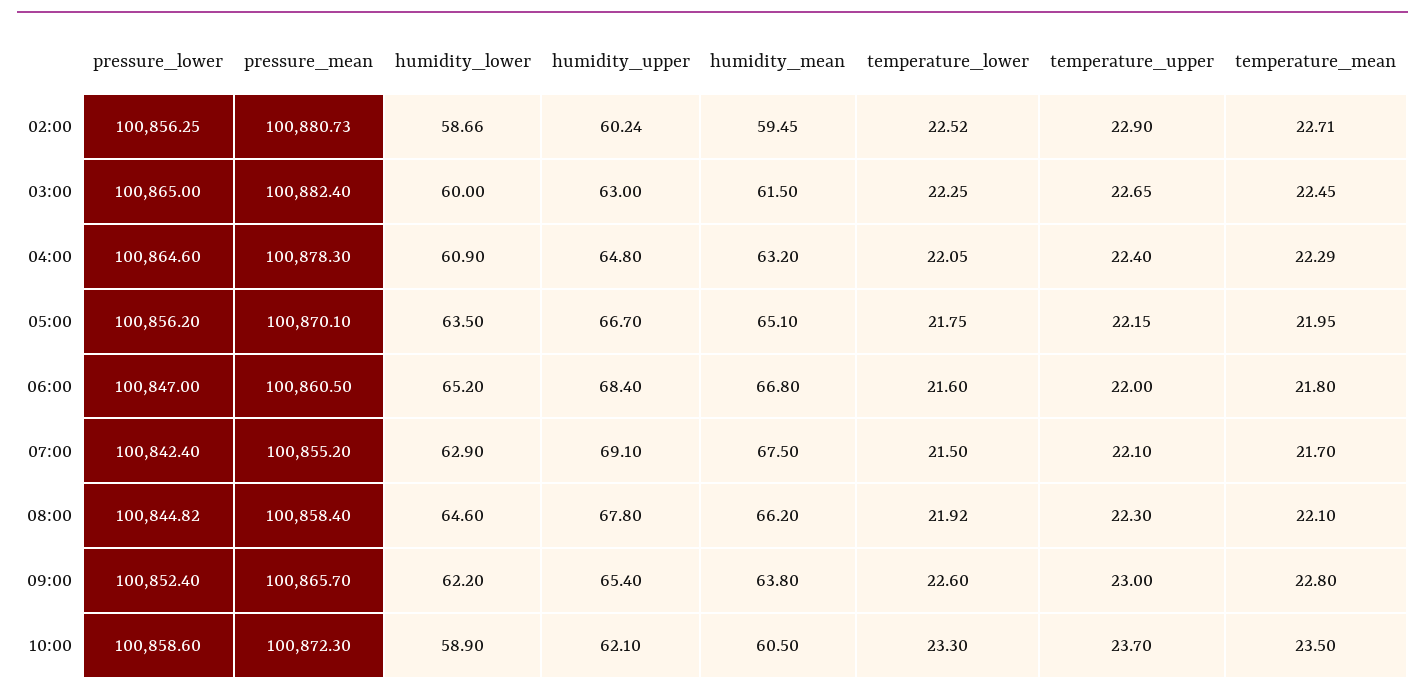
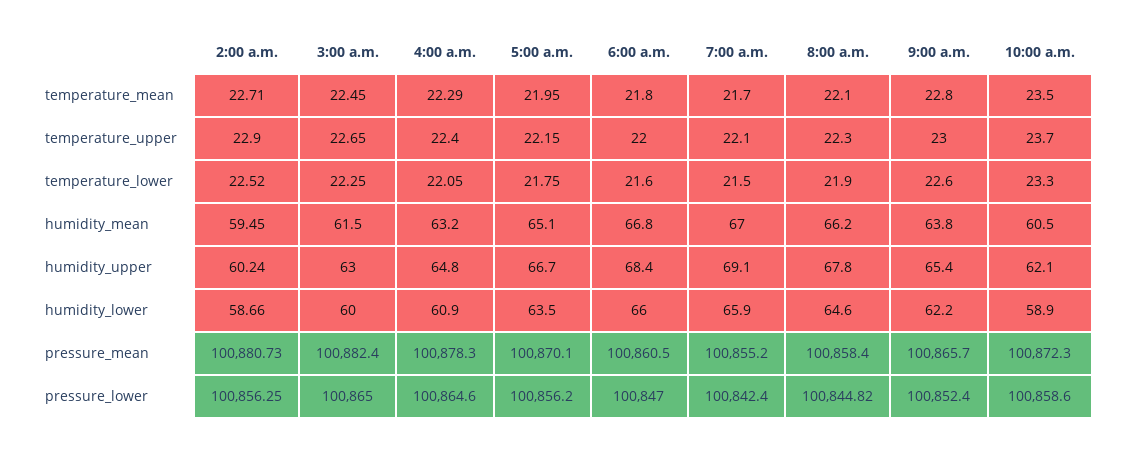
  {
    "pressure_lower": {
      "02:00": 100856.25,
      "03:00": 100865,
      "04:00": 100864.6,
      "05:00": 100856.2,
      "06:00": 100847,
      "07:00": 100842.4,
      "08:00": 100844.82,
      "09:00": 100852.4,
      "10:00": 100858.6
    },
    "pressure_mean": {
      "02:00": 100880.73,
      "03:00": 100882.4,
      "04:00": 100878.3,
      "05:00": 100870.1,
      "06:00": 100860.5,
      "07:00": 100855.2,
      "08:00": 100858.4,
      "09:00": 100865.7,
      "10:00": 100872.3
    },
    "humidity_lower": {
      "02:00": 58.66,
      "03:00": 60,
      "04:00": 60.9,
      "05:00": 63.5,
-     "06:00": 65.2,
+     "06:00": 66,
-     "07:00": 62.9,
+     "07:00": 65.9,
      "08:00": 64.6,
      "09:00": 62.2,
      "10:00": 58.9
    },
    "humidity_upper": {
      "02:00": 60.24,
      "03:00": 63,
      "04:00": 64.8,
      "05:00": 66.7,
      "06:00": 68.4,
      "07:00": 69.1,
      "08:00": 67.8,
      "09:00": 65.4,
      "10:00": 62.1
    },
    "humidity_mean": {
      "02:00": 59.45,
      "03:00": 61.5,
      "04:00": 63.2,
      "05:00": 65.1,
      "06:00": 66.8,
-     "07:00": 67.5,
+     "07:00": 67,
      "08:00": 66.2,
      "09:00": 63.8,
      "10:00": 60.5
    },
    "temperature_lower": {
      "02:00": 22.52,
      "03:00": 22.25,
      "04:00": 22.05,
      "05:00": 21.75,
      "06:00": 21.6,
      "07:00": 21.5,
-     "08:00": 21.92,
+     "08:00": 21.9,
      "09:00": 22.6,
      "10:00": 23.3
    },
    "temperature_upper": {
      "02:00": 22.9,
      "03:00": 22.65,
      "04:00": 22.4,
      "05:00": 22.15,
      "06:00": 22,
      "07:00": 22.1,
      "08:00": 22.3,
      "09:00": 23,
      "10:00": 23.7
    },
    "temperature_mean": {
      "02:00": 22.71,
      "03:00": 22.45,
      "04:00": 22.29,
      "05:00": 21.95,
      "06:00": 21.8,
      "07:00": 21.7,
      "08:00": 22.1,
      "09:00": 22.8,
      "10:00": 23.5
    }
  }

